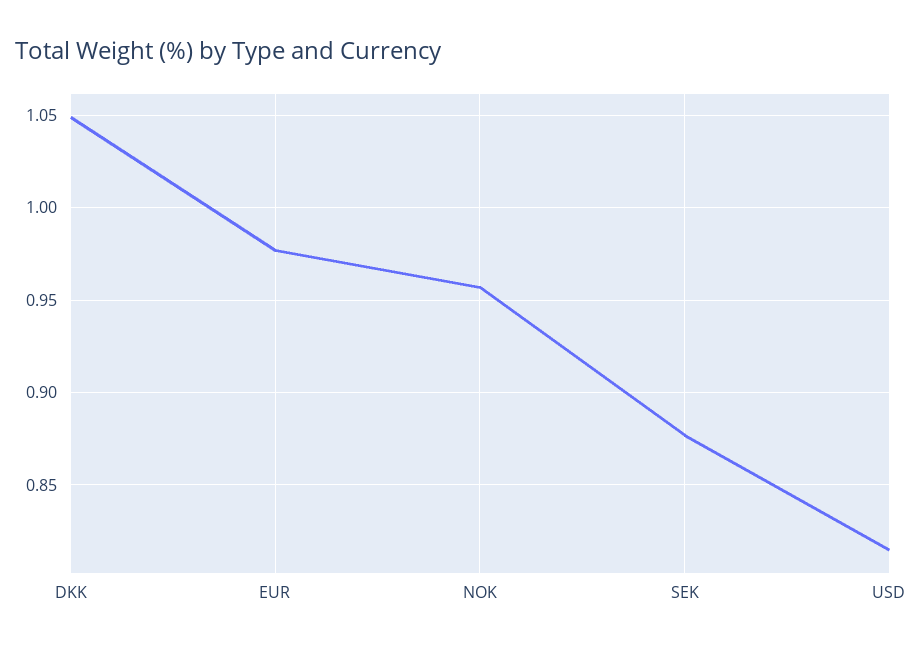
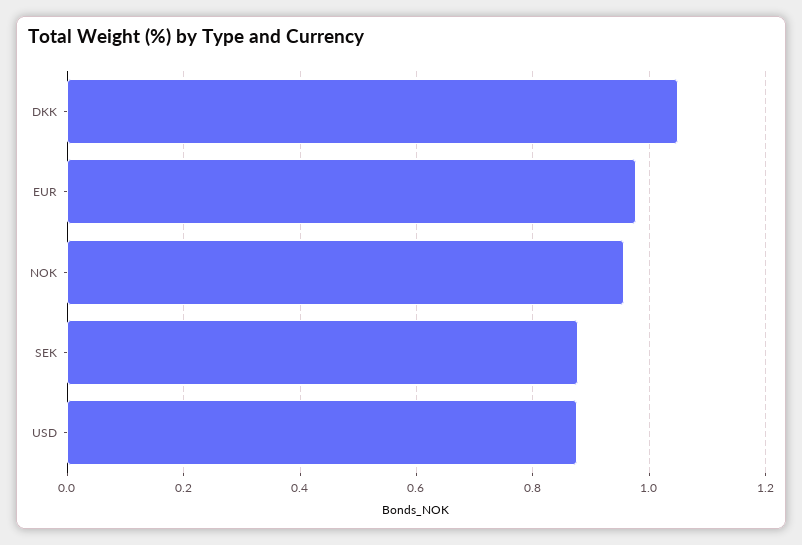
  {
    "DKK": 1.05,
    "EUR": 0.975,
    "NOK": 0.955,
    "SEK": 0.875,
-   "USD": 0.815
+   "USD": 0.88
  }

